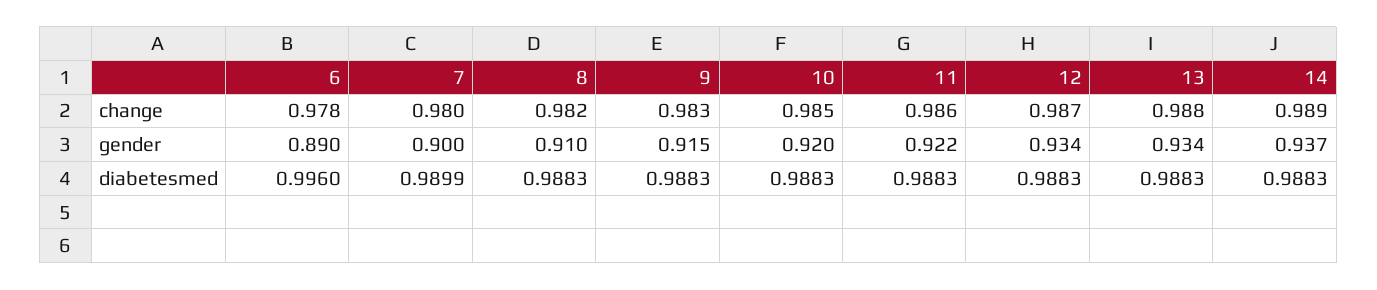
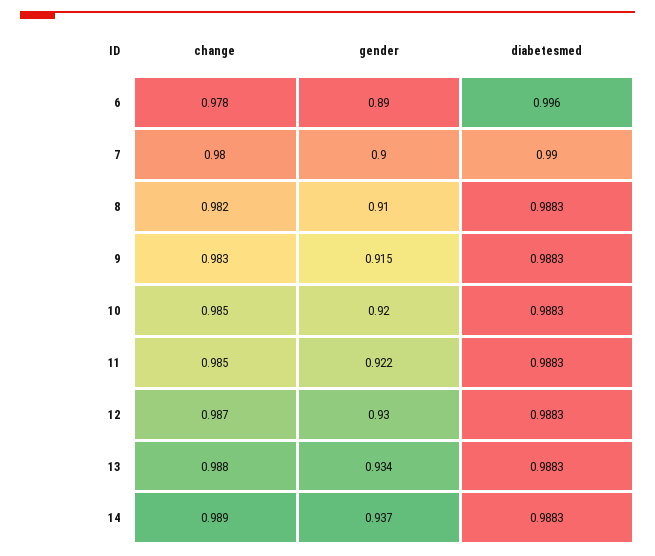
  {
    "6": {
      "change": 0.978,
      "gender": 0.89,
      "diabetesmed": 0.996
    },
    "7": {
      "change": 0.98,
      "gender": 0.9,
-     "diabetesmed": 0.9899
+     "diabetesmed": 0.99
    },
    "8": {
      "change": 0.982,
      "gender": 0.91,
      "diabetesmed": 0.9883
    },
    "9": {
      "change": 0.983,
      "gender": 0.915,
      "diabetesmed": 0.9883
    },
    "10": {
      "change": 0.985,
      "gender": 0.92,
      "diabetesmed": 0.9883
    },
    "11": {
-     "change": 0.986,
+     "change": 0.985,
      "gender": 0.922,
      "diabetesmed": 0.9883
    },
    "12": {
      "change": 0.987,
-     "gender": 0.934,
+     "gender": 0.93,
      "diabetesmed": 0.9883
    },
    "13": {
      "change": 0.988,
      "gender": 0.934,
      "diabetesmed": 0.9883
    },
    "14": {
      "change": 0.989,
      "gender": 0.937,
      "diabetesmed": 0.9883
    }
  }

